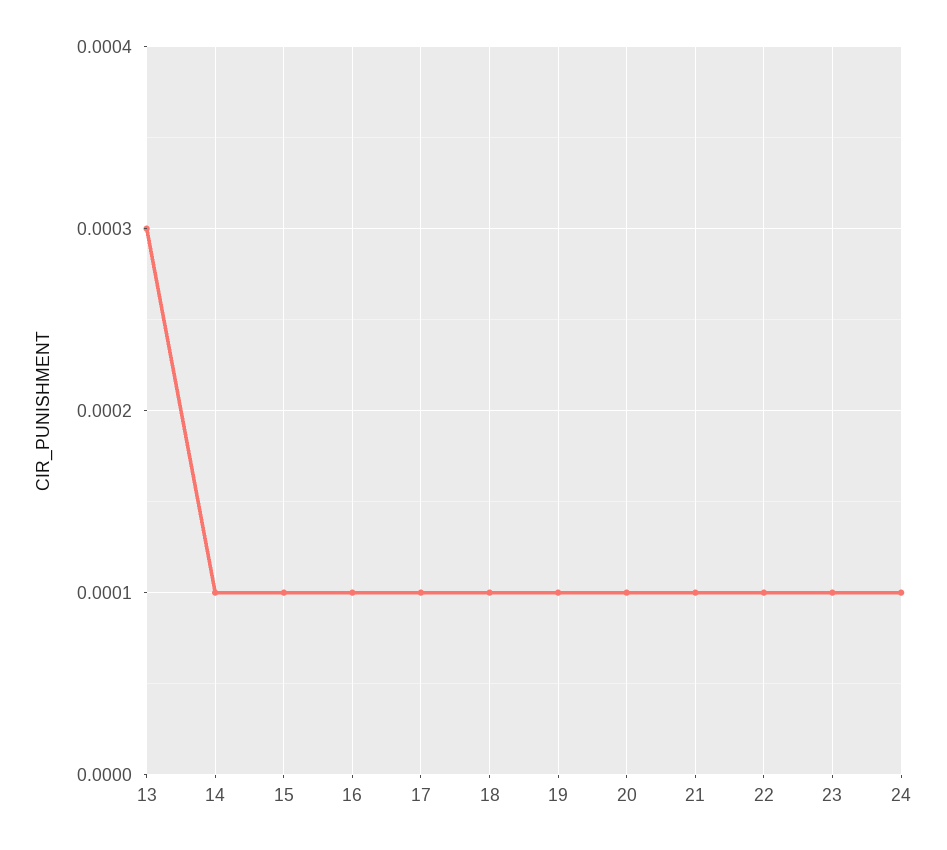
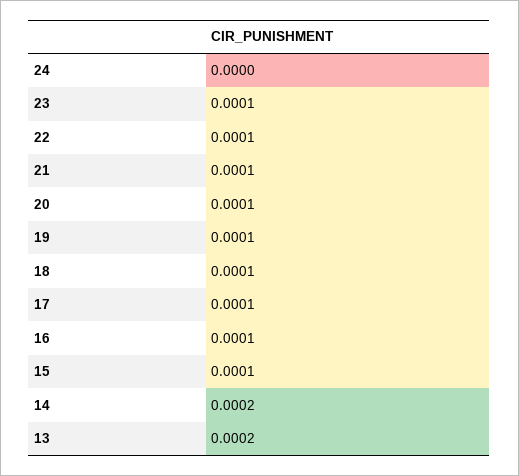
  {
-   "13": 0.0003,
+   "13": 0.0002,
-   "14": 0.0001,
+   "14": 0.0002,
    "15": 0.0001,
    "16": 0.0001,
    "17": 0.0001,
    "18": 0.0001,
    "19": 0.0001,
    "20": 0.0001,
    "21": 0.0001,
    "22": 0.0001,
    "23": 0.0001,
-   "24": 0.0001
+   "24": 0
  }

